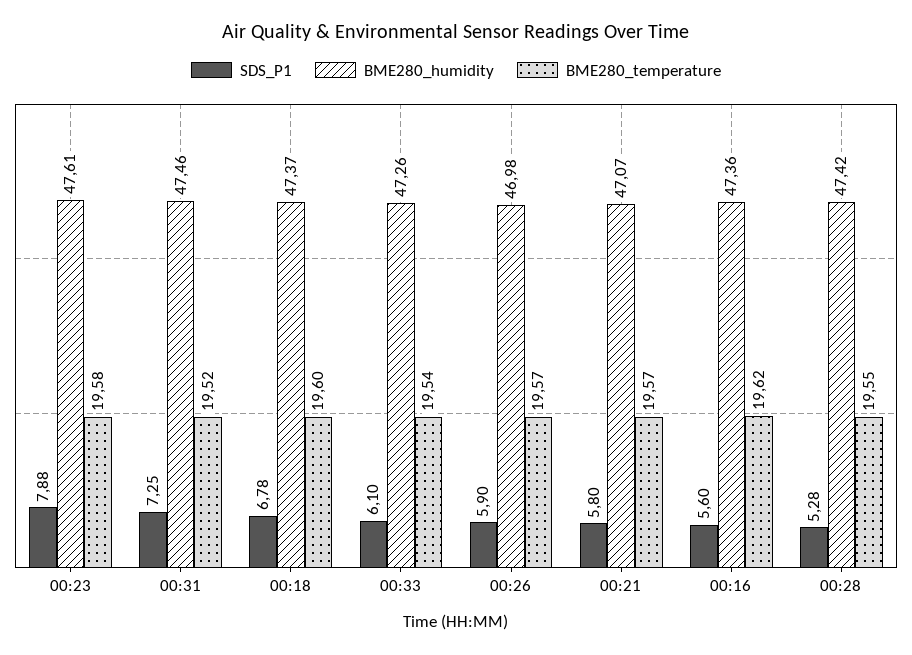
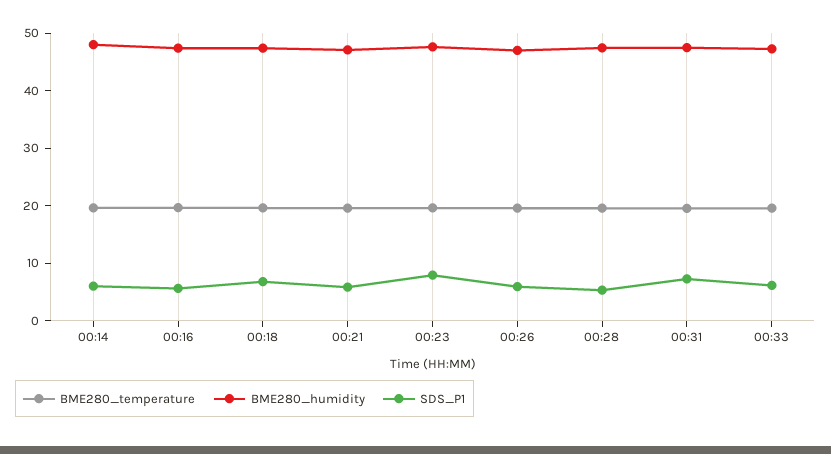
  {
    "SDS_P1": {
      "00:23": 7.88,
      "00:31": 7.25,
      "00:18": 6.78,
      "00:33": 6.1,
      "00:26": 5.9,
      "00:21": 5.8,
      "00:16": 5.6,
-     "00:28": 5.28
+     "00:28": 5.28,
+     "00:14": 6
    },
    "BME280_humidity": {
      "00:23": 47.61,
      "00:31": 47.46,
      "00:18": 47.37,
      "00:33": 47.26,
      "00:26": 46.98,
      "00:21": 47.07,
      "00:16": 47.36,
-     "00:28": 47.42
+     "00:28": 47.42,
+     "00:14": 48
    },
    "BME280_temperature": {
      "00:23": 19.58,
      "00:31": 19.52,
      "00:18": 19.6,
      "00:33": 19.54,
      "00:26": 19.57,
      "00:21": 19.57,
      "00:16": 19.62,
-     "00:28": 19.55
+     "00:28": 19.55,
+     "00:14": 20
    }
  }

